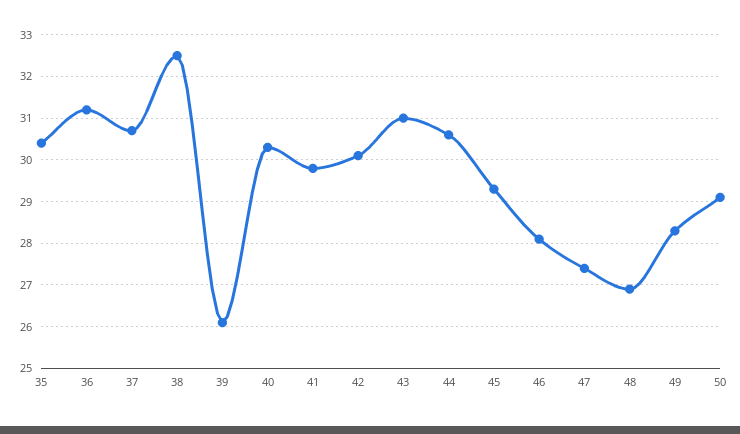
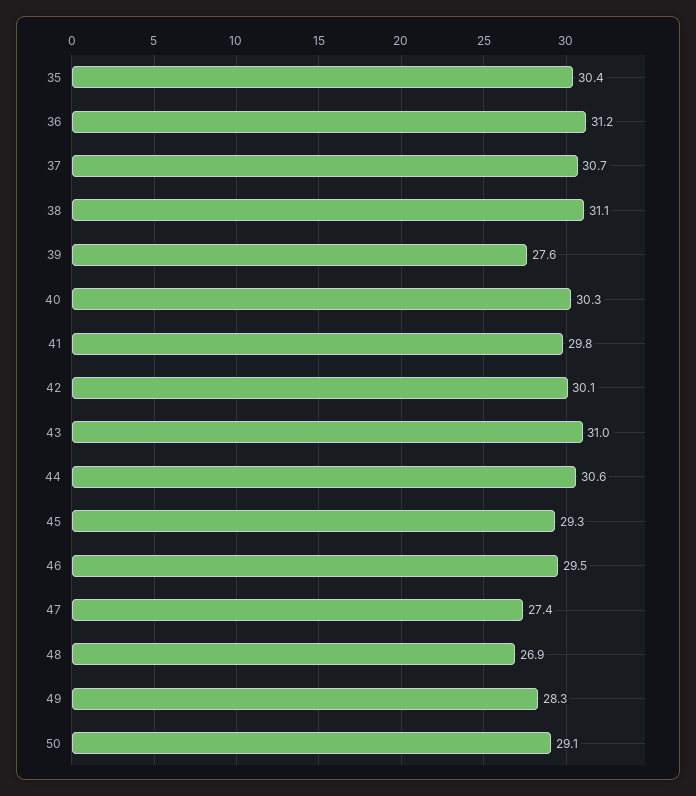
  {
    "35": 30.4,
    "36": 31.2,
    "37": 30.7,
-   "38": 32.5,
+   "38": 31.1,
-   "39": 26,
+   "39": 27.6,
    "40": 30.3,
    "41": 29.8,
    "42": 30.1,
    "43": 31,
    "44": 30.6,
    "45": 29.3,
-   "46": 28,
+   "46": 29.5,
    "47": 27.4,
    "48": 26.9,
    "49": 28.3,
    "50": 29.1
  }

